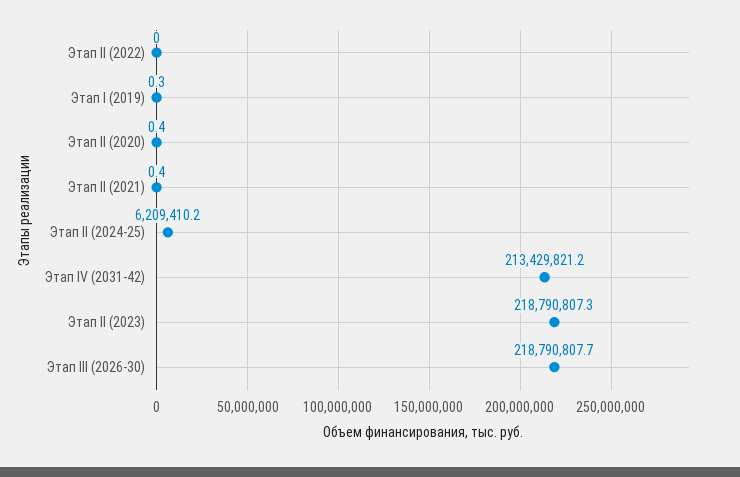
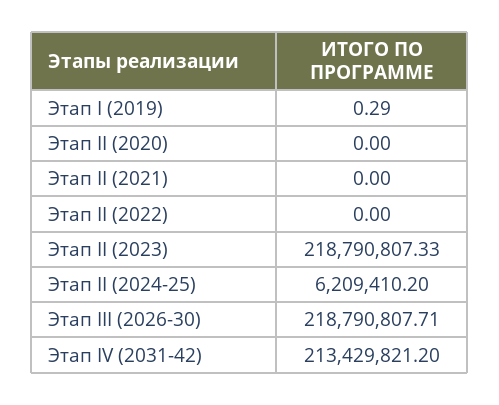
  {
    "Этап II (2022)": 0,
    "Этап I (2019)": 0.29,
-   "Этап II (2020)": 0.4,
+   "Этап II (2020)": 0,
-   "Этап II (2021)": 0.4,
+   "Этап II (2021)": 0,
    "Этап II (2024-25)": 6209410.2,
    "Этап IV (2031-42)": 213429821.2,
    "Этап II (2023)": 218790807.33,
    "Этап III (2026-30)": 218790807.71
  }

